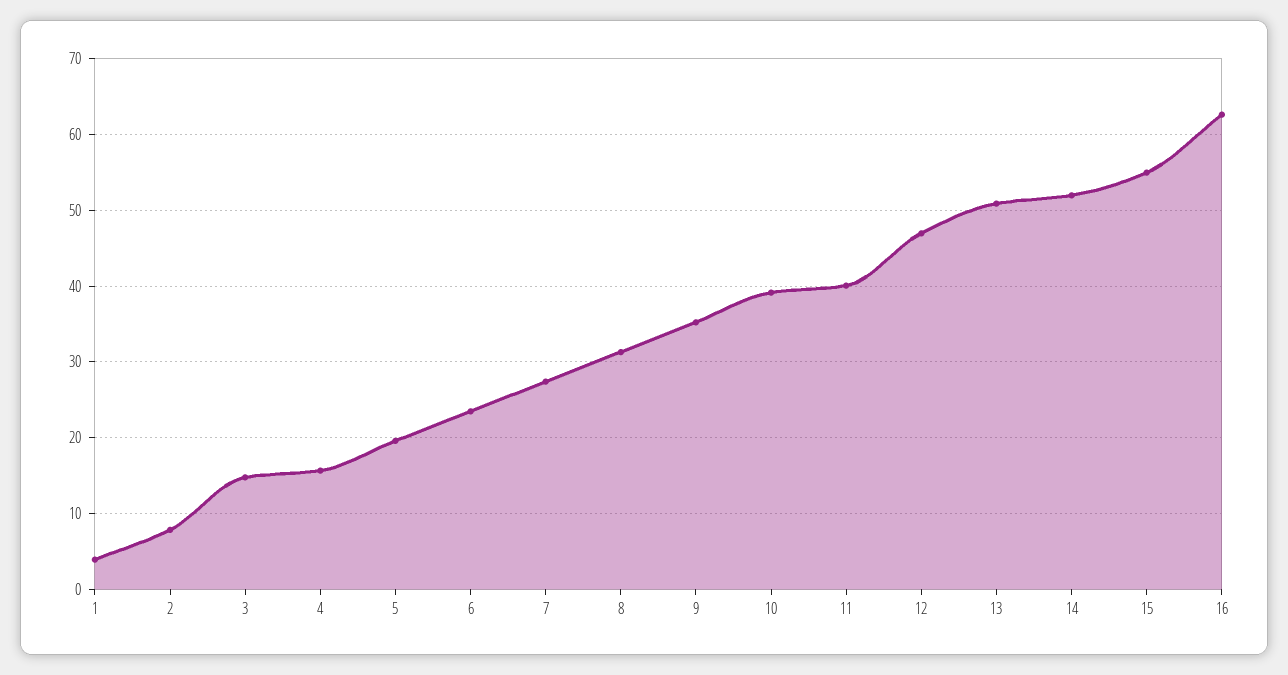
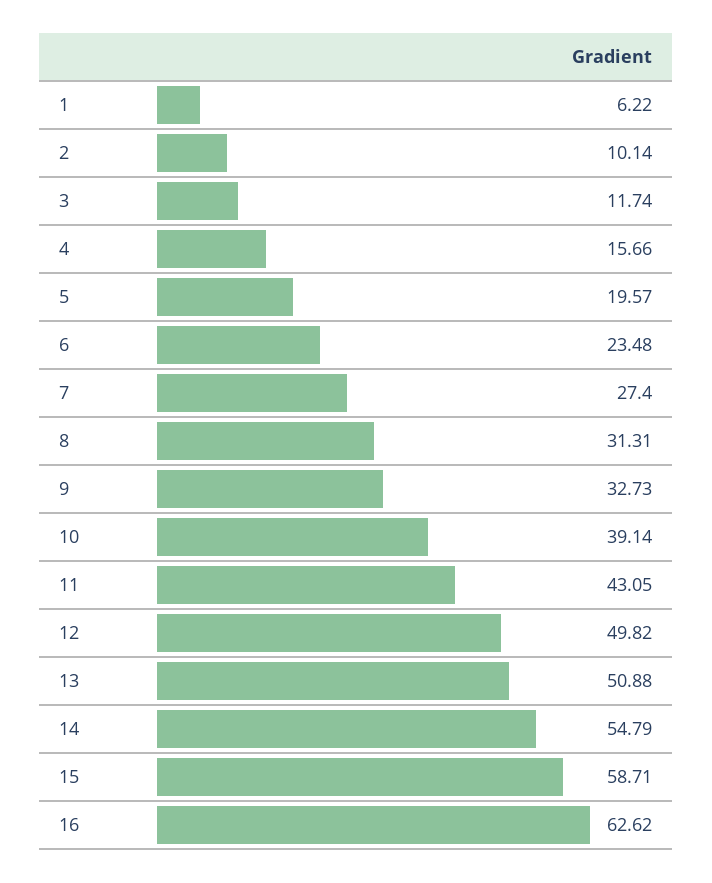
  {
-   "1": 4,
+   "1": 6.22,
-   "2": 8,
+   "2": 10.14,
-   "3": 15,
+   "3": 11.74,
    "4": 15.66,
    "5": 19.57,
    "6": 23.48,
    "7": 27.4,
    "8": 31.31,
-   "9": 35,
+   "9": 32.73,
    "10": 39.14,
-   "11": 40,
+   "11": 43.05,
-   "12": 47,
+   "12": 49.82,
    "13": 50.88,
-   "14": 52,
+   "14": 54.79,
-   "15": 55,
+   "15": 58.71,
    "16": 62.62
  }

